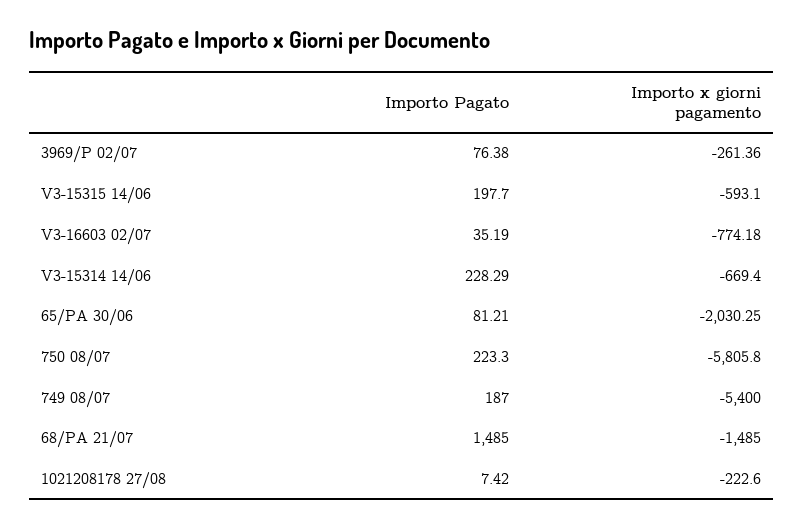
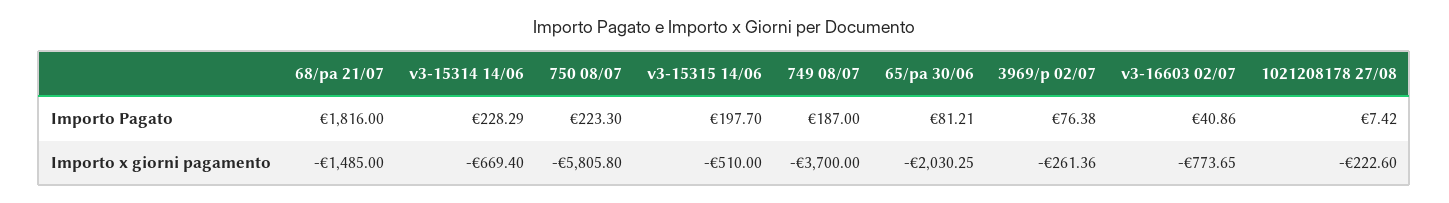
  {
    "Importo Pagato": {
      "3969/P 02/07": 76.38,
      "V3-15315 14/06": 197.7,
-     "V3-16603 02/07": 35.19,
+     "V3-16603 02/07": 40.86,
      "V3-15314 14/06": 228.29,
      "65/PA 30/06": 81.21,
      "750 08/07": 223.3,
      "749 08/07": 187,
-     "68/PA 21/07": 1485,
+     "68/PA 21/07": 1816,
      "1021208178 27/08": 7.42
    },
    "Importo x giorni pagamento": {
      "3969/P 02/07": -261.36,
-     "V3-15315 14/06": -593.1,
+     "V3-15315 14/06": -510,
-     "V3-16603 02/07": -774.18,
+     "V3-16603 02/07": -773.65,
      "V3-15314 14/06": -669.4,
      "65/PA 30/06": -2030.25,
      "750 08/07": -5805.8,
-     "749 08/07": -5400,
+     "749 08/07": -3700,
      "68/PA 21/07": -1485,
      "1021208178 27/08": -222.6
    }
  }

